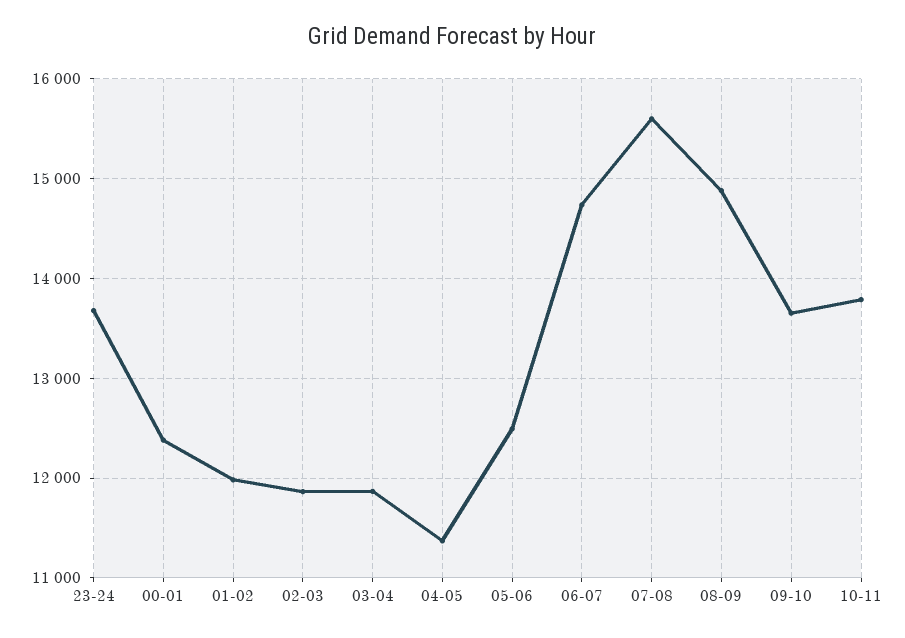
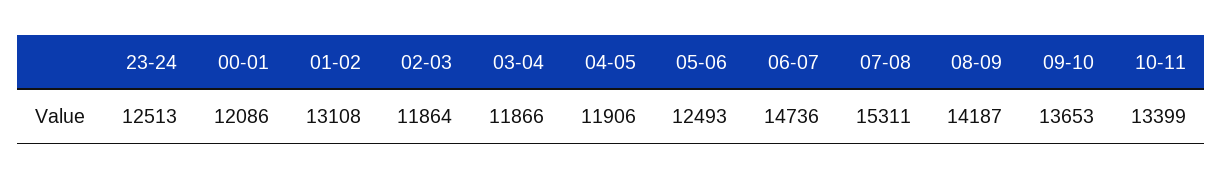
  {
-   "23-24": 13700,
+   "23-24": 12513,
-   "00-01": 12400,
+   "00-01": 12086,
-   "01-02": 12000,
+   "01-02": 13108,
    "02-03": 11864,
    "03-04": 11866,
-   "04-05": 11400,
+   "04-05": 11906,
    "05-06": 12493,
    "06-07": 14736,
-   "07-08": 15600,
+   "07-08": 15311,
-   "08-09": 14900,
+   "08-09": 14187,
    "09-10": 13653,
-   "10-11": 13800
+   "10-11": 13399
  }

